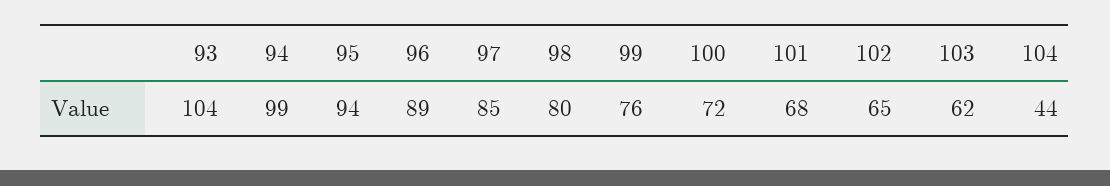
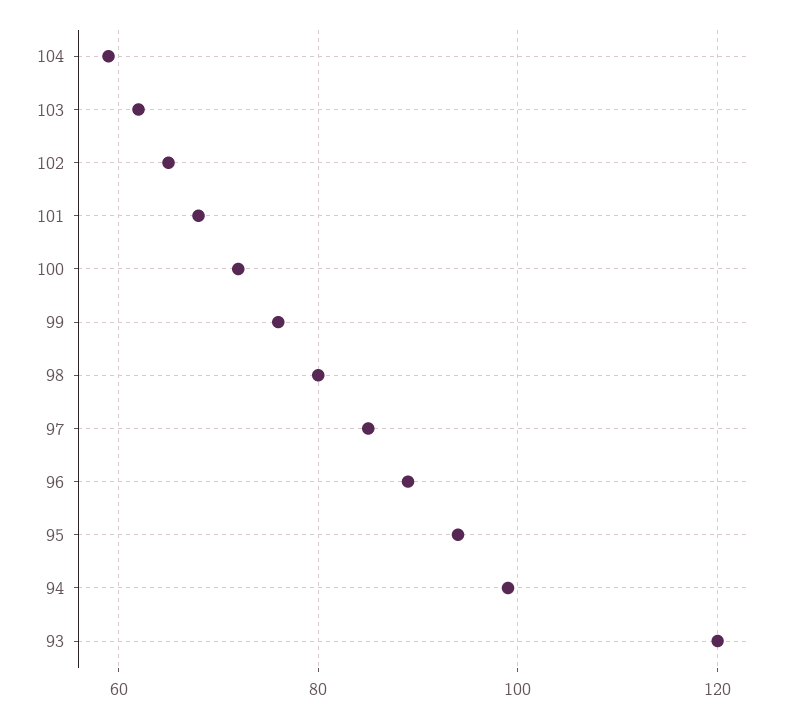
  {
-   "93": 104,
+   "93": 120,
    "94": 99,
    "95": 94,
    "96": 89,
    "97": 85,
    "98": 80,
    "99": 76,
    "100": 72,
    "101": 68,
    "102": 65,
    "103": 62,
-   "104": 44
+   "104": 60
  }

